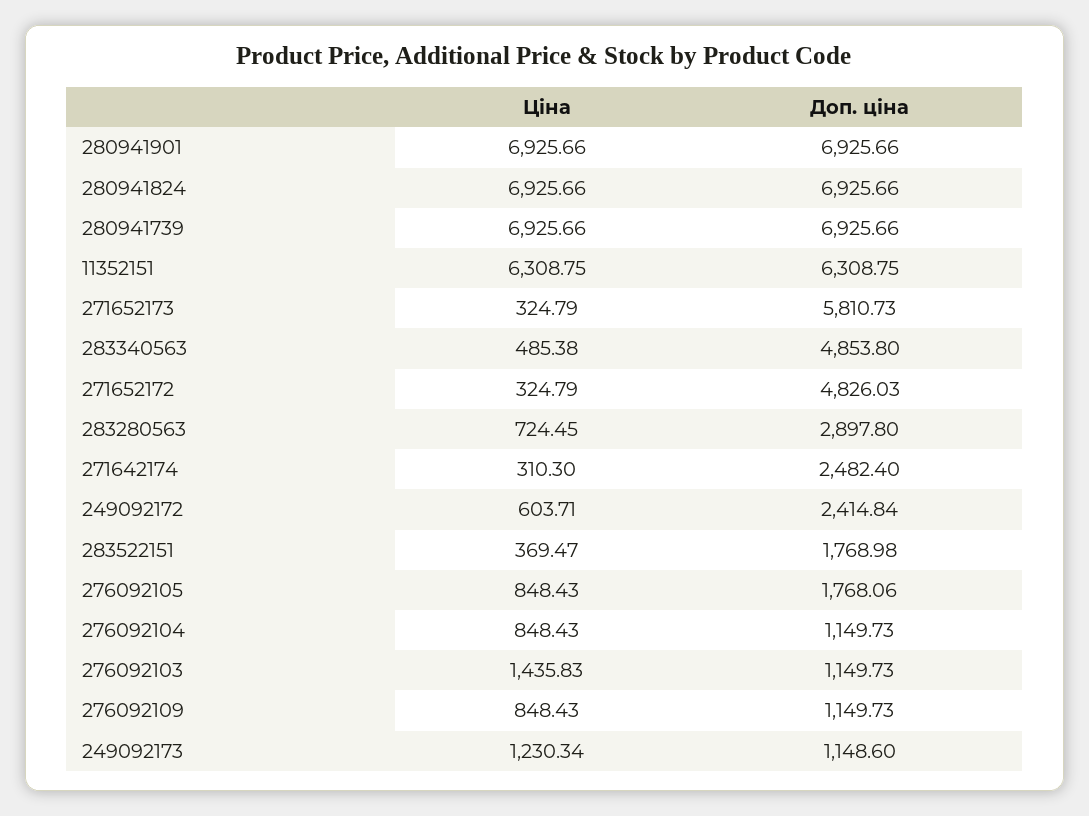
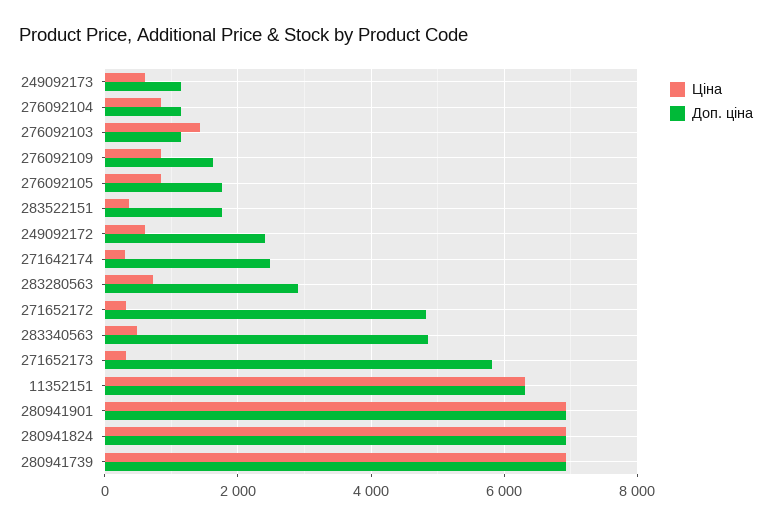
  {
    "Ціна": {
      "280941901": 6925.66,
      "280941824": 6925.66,
      "280941739": 6925.66,
      "11352151": 6308.75,
      "271652173": 324.79,
      "283340563": 485.38,
      "271652172": 324.79,
      "283280563": 724.45,
      "271642174": 310.3,
      "249092172": 603.71,
      "283522151": 369.47,
      "276092105": 848.43,
      "276092104": 848.43,
      "276092103": 1435.83,
      "276092109": 848.43,
-     "249092173": 1230.34
+     "249092173": 600
    },
    "Доп. ціна": {
      "280941901": 6925.66,
      "280941824": 6925.66,
      "280941739": 6925.66,
      "11352151": 6308.75,
      "271652173": 5810.73,
      "283340563": 4853.8,
      "271652172": 4826.03,
      "283280563": 2897.8,
      "271642174": 2482.4,
      "249092172": 2414.84,
      "283522151": 1768.98,
      "276092105": 1768.06,
      "276092104": 1149.73,
      "276092103": 1149.73,
-     "276092109": 1149.73,
+     "276092109": 1600,
      "249092173": 1148.6
    }
  }

